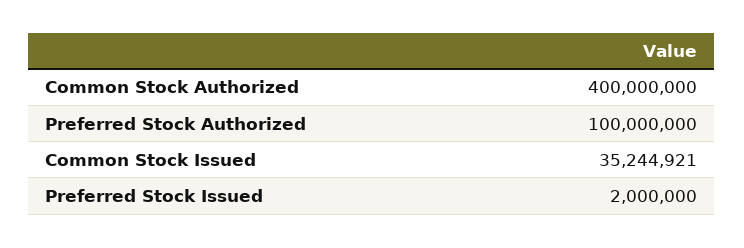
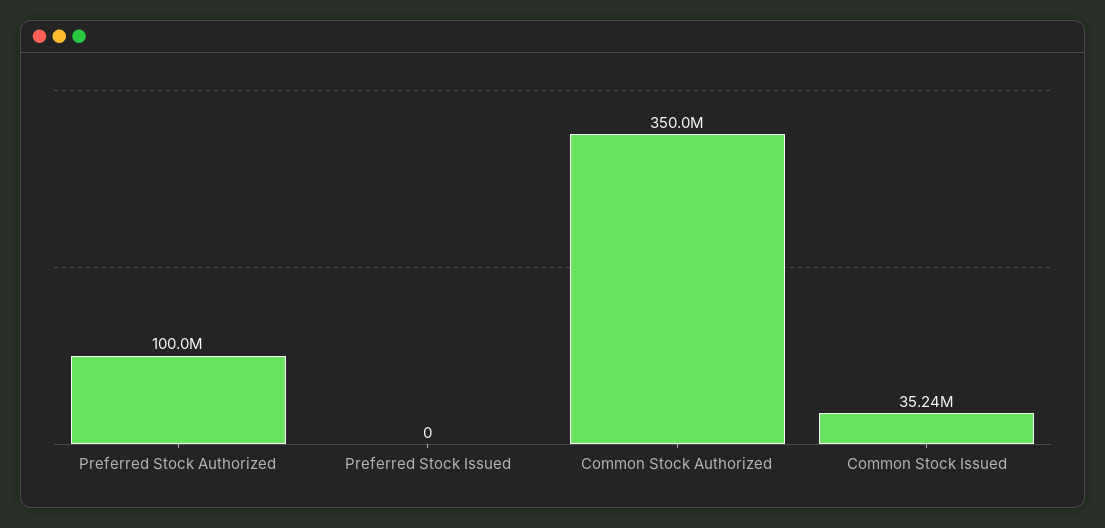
  {
-   "Common Stock Authorized": 400000000,
+   "Common Stock Authorized": 350000000,
    "Preferred Stock Authorized": 100000000,
    "Common Stock Issued": 35244921,
-   "Preferred Stock Issued": 2000000
+   "Preferred Stock Issued": 0
  }

